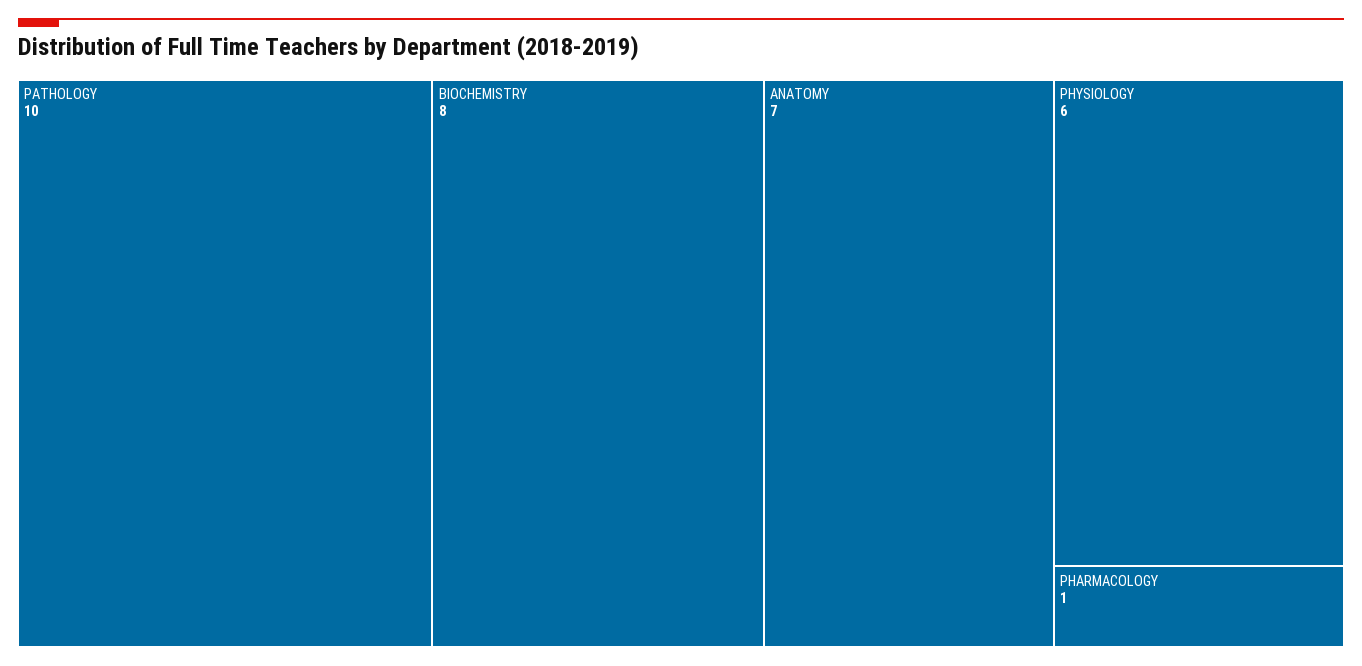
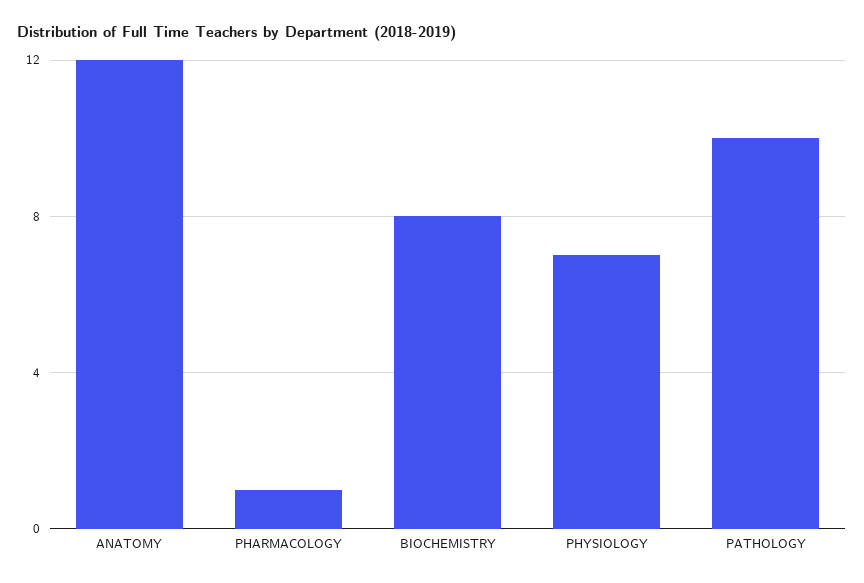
  {
    "PATHOLOGY": 10,
    "BIOCHEMISTRY": 8,
-   "ANATOMY": 7,
+   "ANATOMY": 12,
-   "PHYSIOLOGY": 6,
+   "PHYSIOLOGY": 7,
    "PHARMACOLOGY": 1
  }

